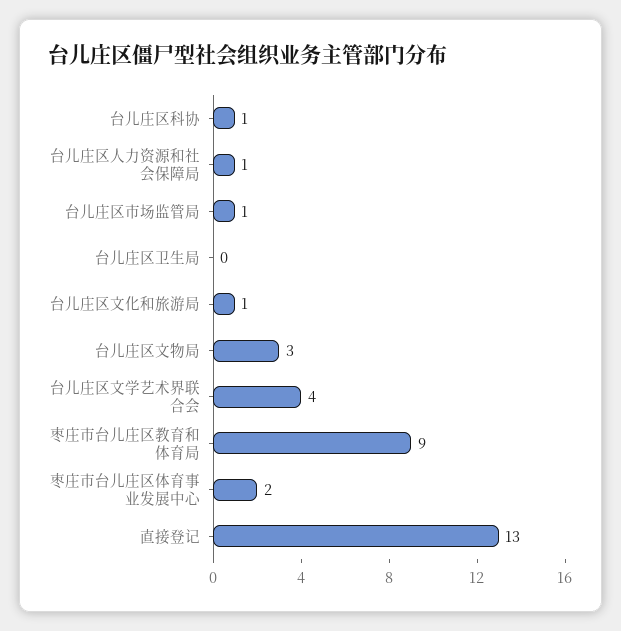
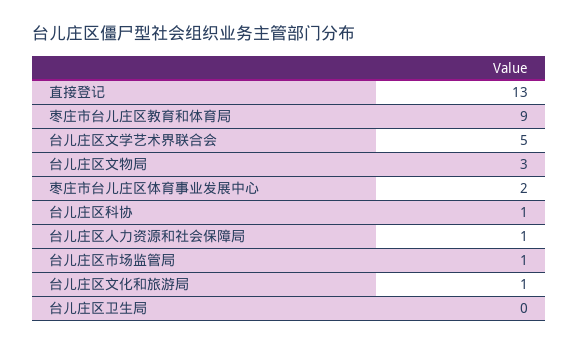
  {
    "台儿庄区科协": 1,
    "台儿庄区人力资源和社会保障局": 1,
    "台儿庄区市场监管局": 1,
    "台儿庄区卫生局": 0,
    "台儿庄区文化和旅游局": 1,
    "台儿庄区文物局": 3,
-   "台儿庄区文学艺术界联合会": 4,
+   "台儿庄区文学艺术界联合会": 5,
    "枣庄市台儿庄区教育和体育局": 9,
    "枣庄市台儿庄区体育事业发展中心": 2,
    "直接登记": 13
  }

